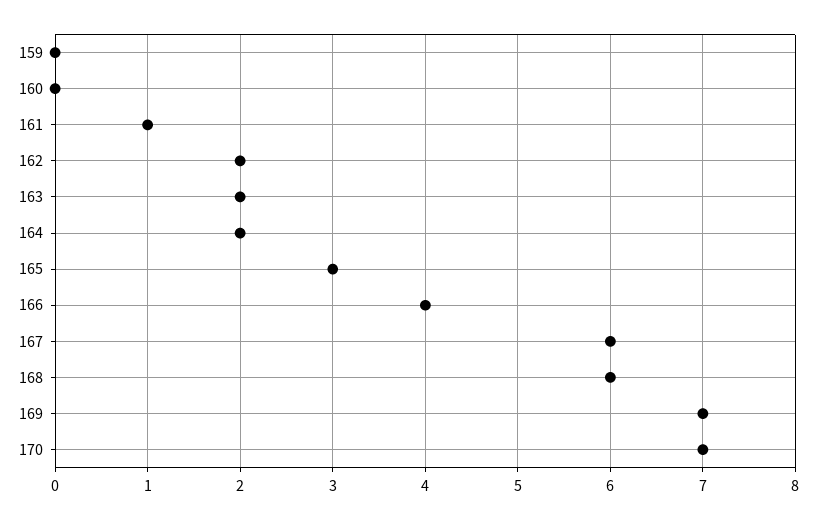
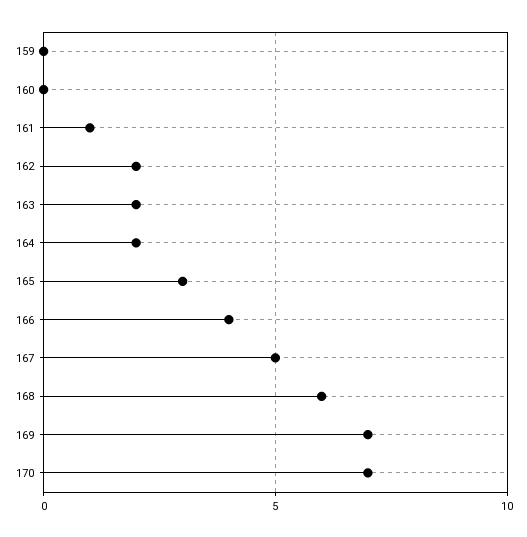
  {
    "159": 0,
    "160": 0,
    "161": 1,
    "162": 2,
    "163": 2,
    "164": 2,
    "165": 3,
    "166": 4,
-   "167": 6,
+   "167": 5,
    "168": 6,
    "169": 7,
    "170": 7
  }

